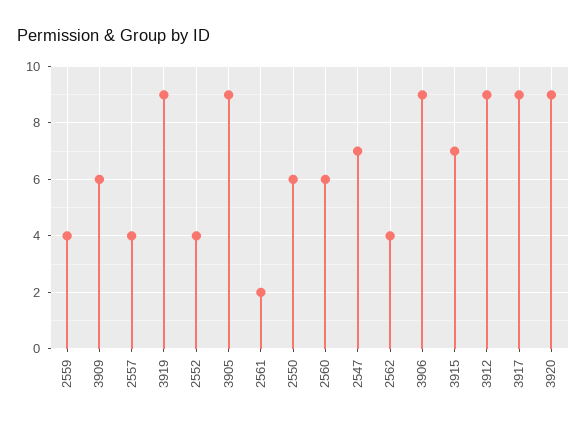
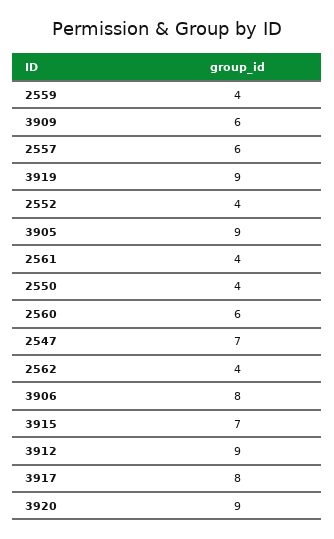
  {
    "2559": 4,
    "3909": 6,
-   "2557": 4,
+   "2557": 6,
    "3919": 9,
    "2552": 4,
    "3905": 9,
-   "2561": 2,
+   "2561": 4,
-   "2550": 6,
+   "2550": 4,
    "2560": 6,
    "2547": 7,
    "2562": 4,
-   "3906": 9,
+   "3906": 8,
    "3915": 7,
    "3912": 9,
-   "3917": 9,
+   "3917": 8,
    "3920": 9
  }

